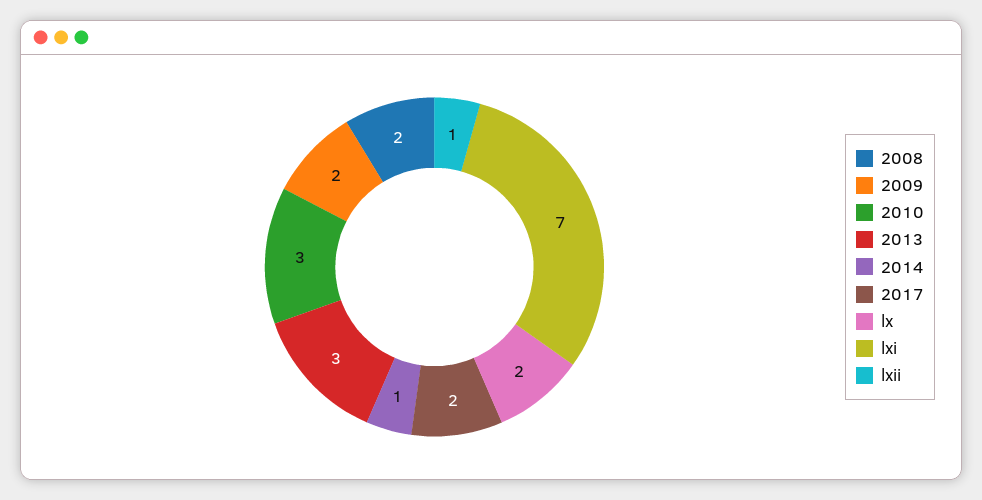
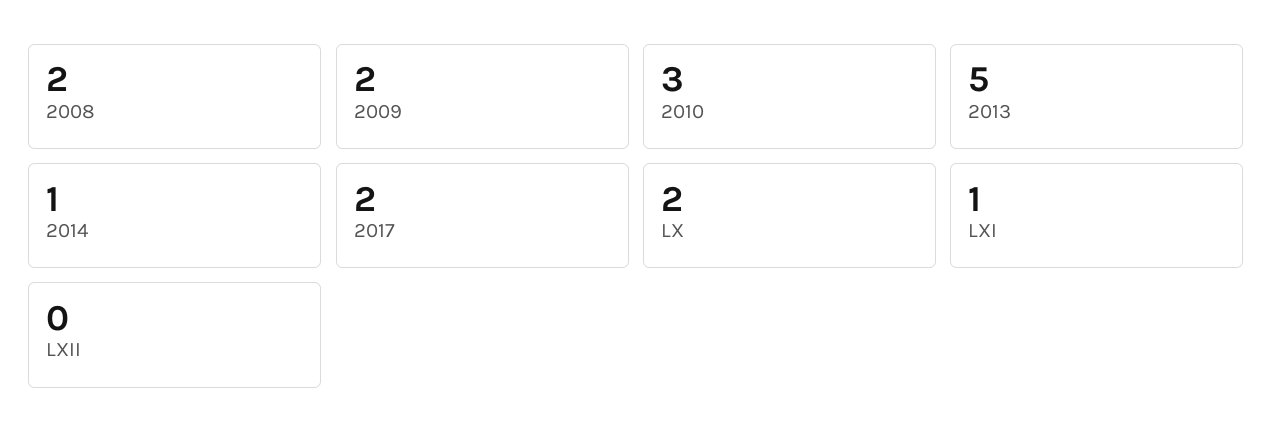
  {
    "2008": 2,
    "2009": 2,
    "2010": 3,
-   "2013": 3,
+   "2013": 5,
    "2014": 1,
    "2017": 2,
    "lx": 2,
-   "lxi": 7,
+   "lxi": 1,
-   "lxii": 1
+   "lxii": 0
  }

